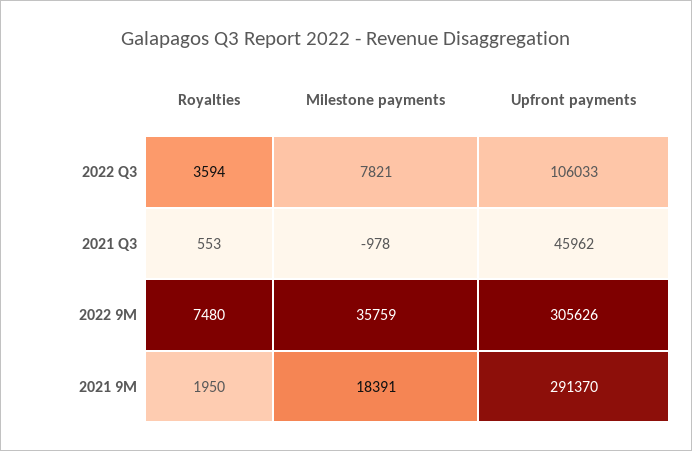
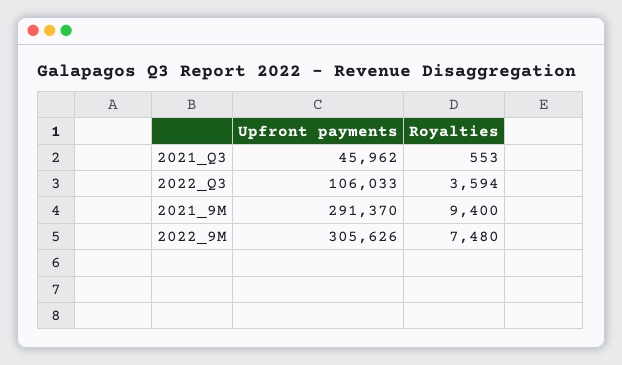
  {
    "Royalties": {
      "2022 Q3": 3594,
      "2021 Q3": 553,
      "2022 9M": 7480,
-     "2021 9M": 1950
+     "2021 9M": 9400
    },
-   "Milestone payments": {
-     "2022 Q3": 7821,
-     "2021 Q3": -978,
-     "2022 9M": 35759,
-     "2021 9M": 18391
-   },
    "Upfront payments": {
      "2022 Q3": 106033,
      "2021 Q3": 45962,
      "2022 9M": 305626,
      "2021 9M": 291370
    }
  }

